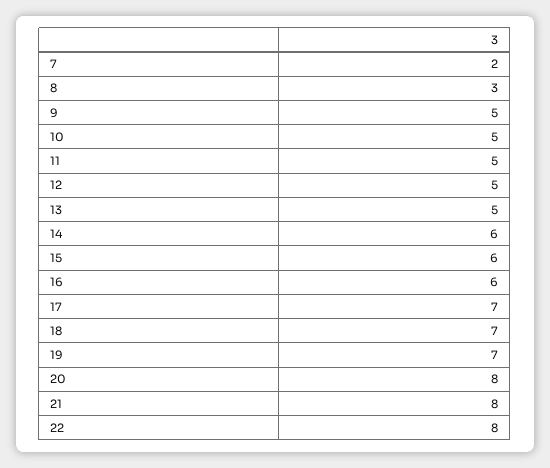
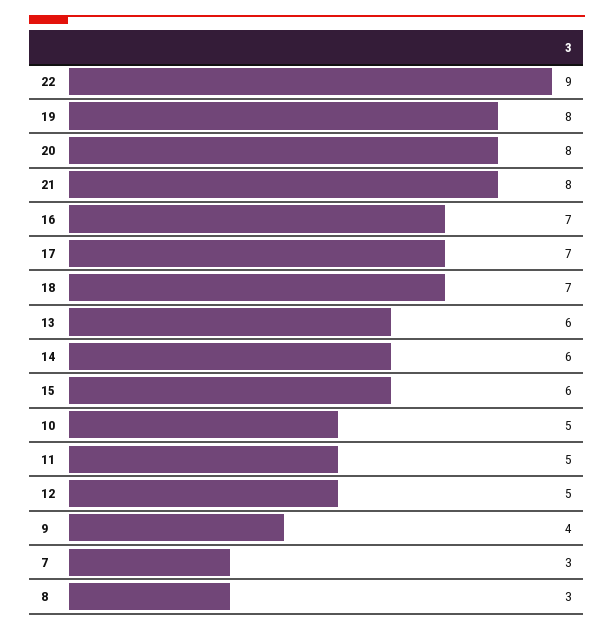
  {
-   "7": 2,
+   "7": 3,
    "8": 3,
-   "9": 5,
+   "9": 4,
    "10": 5,
    "11": 5,
    "12": 5,
-   "13": 5,
+   "13": 6,
    "14": 6,
    "15": 6,
-   "16": 6,
+   "16": 7,
    "17": 7,
    "18": 7,
-   "19": 7,
+   "19": 8,
    "20": 8,
    "21": 8,
-   "22": 8
+   "22": 9
  }

